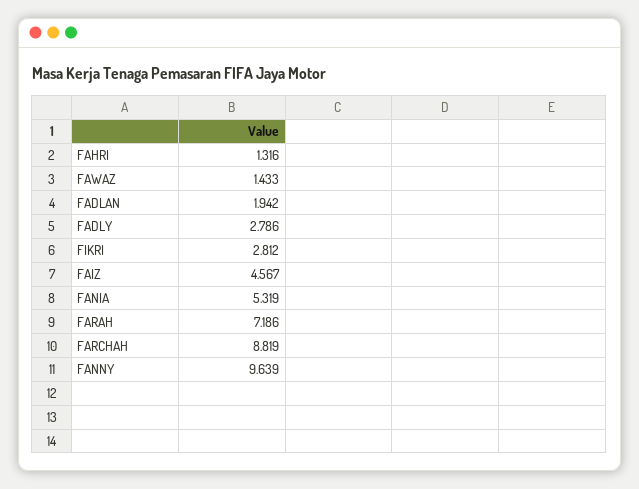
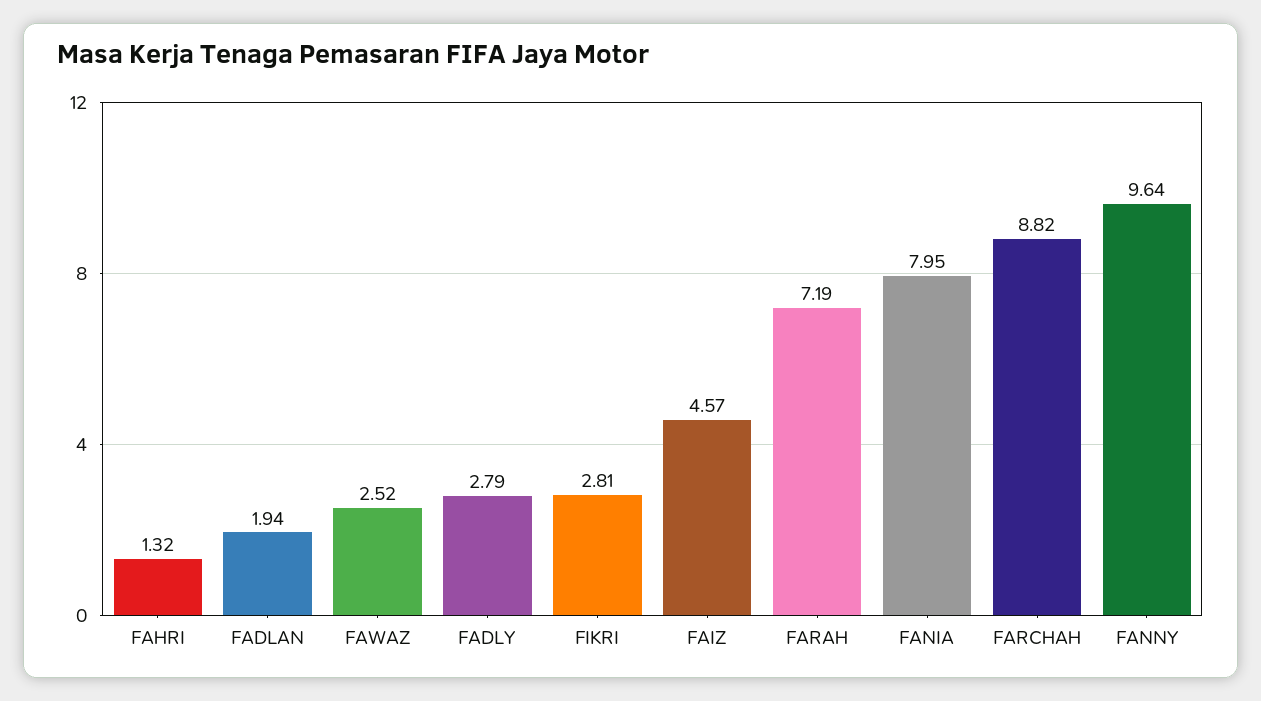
  {
    "FAHRI": 1.316,
-   "FAWAZ": 1.433,
+   "FAWAZ": 2.52,
    "FADLAN": 1.942,
    "FADLY": 2.786,
    "FIKRI": 2.812,
    "FAIZ": 4.567,
-   "FANIA": 5.319,
+   "FANIA": 7.95,
    "FARAH": 7.186,
    "FARCHAH": 8.819,
    "FANNY": 9.639
  }

